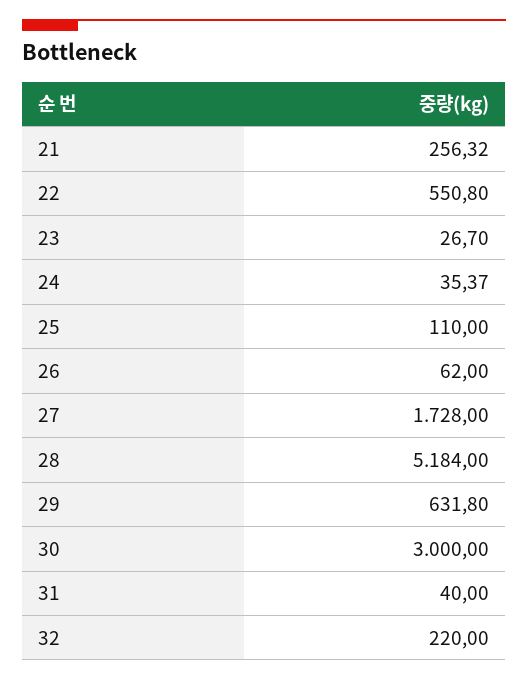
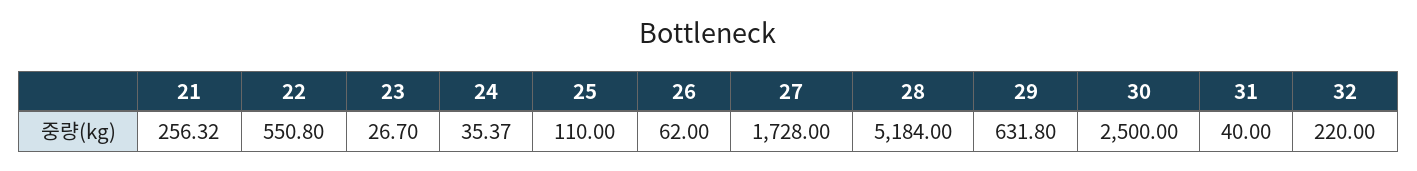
  {
    "21": 256.32,
    "22": 550.8,
    "23": 26.7,
    "24": 35.37,
    "25": 110,
    "26": 62,
    "27": 1728,
    "28": 5184,
    "29": 631.8,
-   "30": 3000,
+   "30": 2500,
    "31": 40,
    "32": 220
  }

